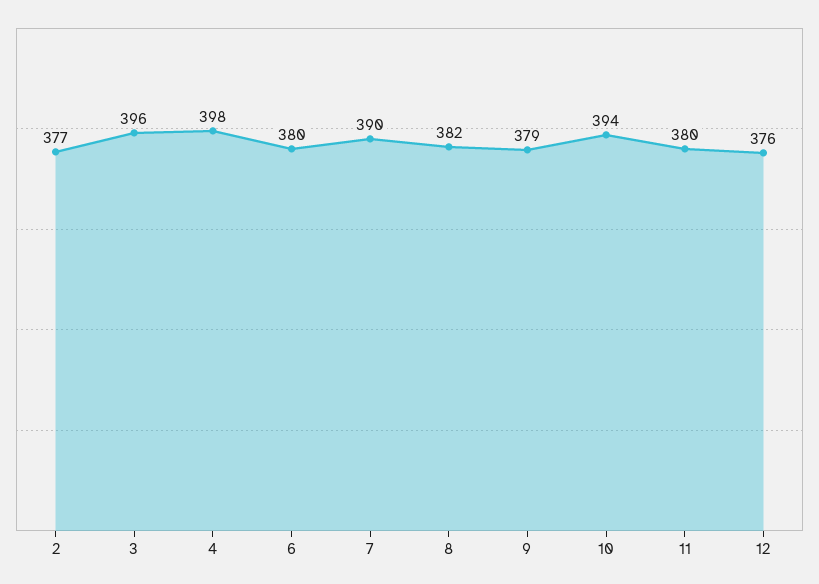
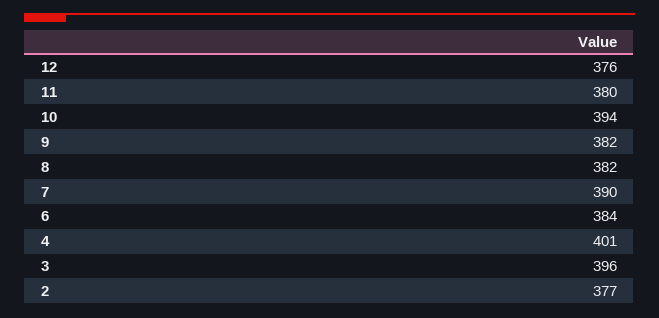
  {
    "2": 377,
    "3": 396,
-   "4": 398,
+   "4": 401,
-   "6": 380,
+   "6": 384,
    "7": 390,
    "8": 382,
-   "9": 379,
+   "9": 382,
    "10": 394,
    "11": 380,
    "12": 376
  }

